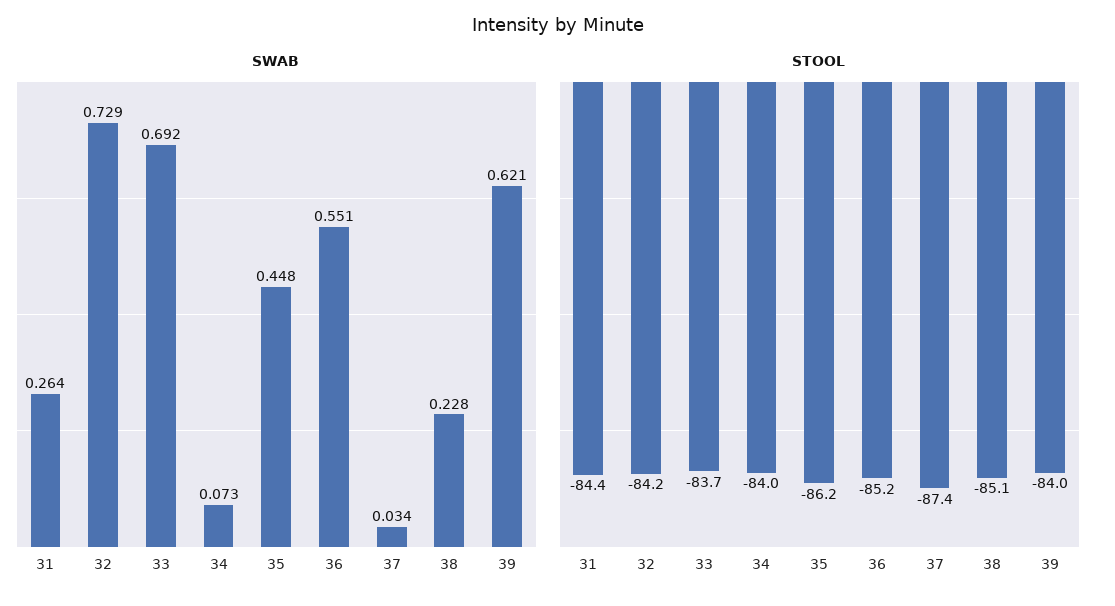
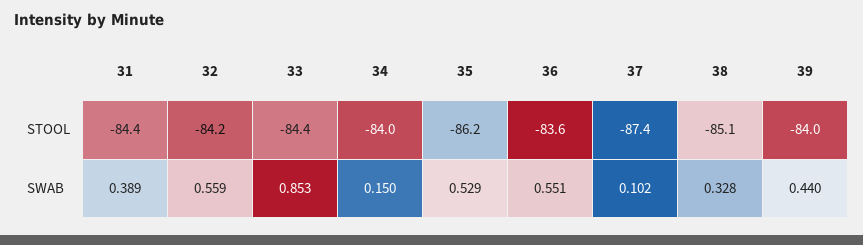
  {
    "SWAB": {
-     "31": 0.264,
+     "31": 0.389,
-     "32": 0.729,
+     "32": 0.559,
-     "33": 0.692,
+     "33": 0.853,
-     "34": 0.073,
+     "34": 0.15,
-     "35": 0.448,
+     "35": 0.529,
      "36": 0.551,
-     "37": 0.034,
+     "37": 0.102,
-     "38": 0.228,
+     "38": 0.328,
-     "39": 0.621
+     "39": 0.44
    },
    "STOOL": {
      "31": -84.4,
      "32": -84.2,
-     "33": -83.7,
+     "33": -84.4,
      "34": -84,
      "35": -86.2,
-     "36": -85.2,
+     "36": -83.6,
      "37": -87.4,
      "38": -85.1,
      "39": -84
    }
  }

